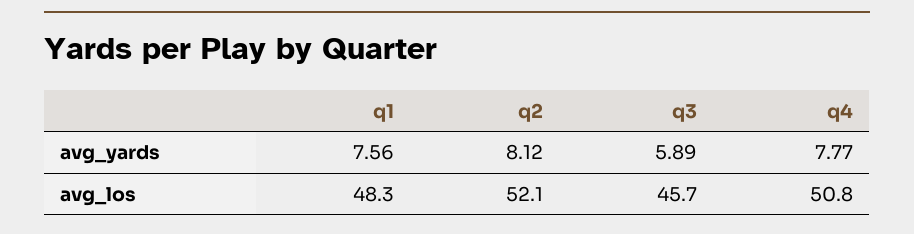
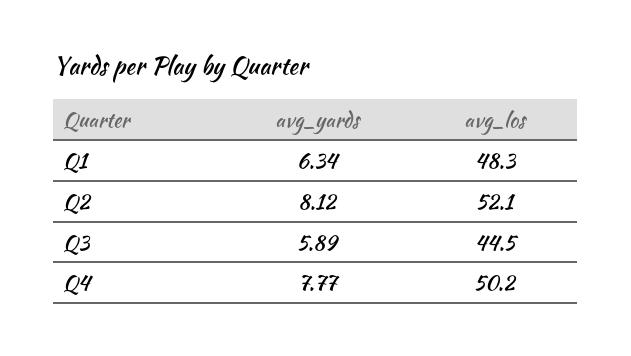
  {
    "q1": {
-     "avg_yards": 7.56,
+     "avg_yards": 6.34,
      "avg_los": 48.3
    },
    "q2": {
      "avg_yards": 8.12,
      "avg_los": 52.1
    },
    "q3": {
      "avg_yards": 5.89,
-     "avg_los": 45.7
+     "avg_los": 44.5
    },
    "q4": {
      "avg_yards": 7.77,
-     "avg_los": 50.8
+     "avg_los": 50.2
    }
  }

